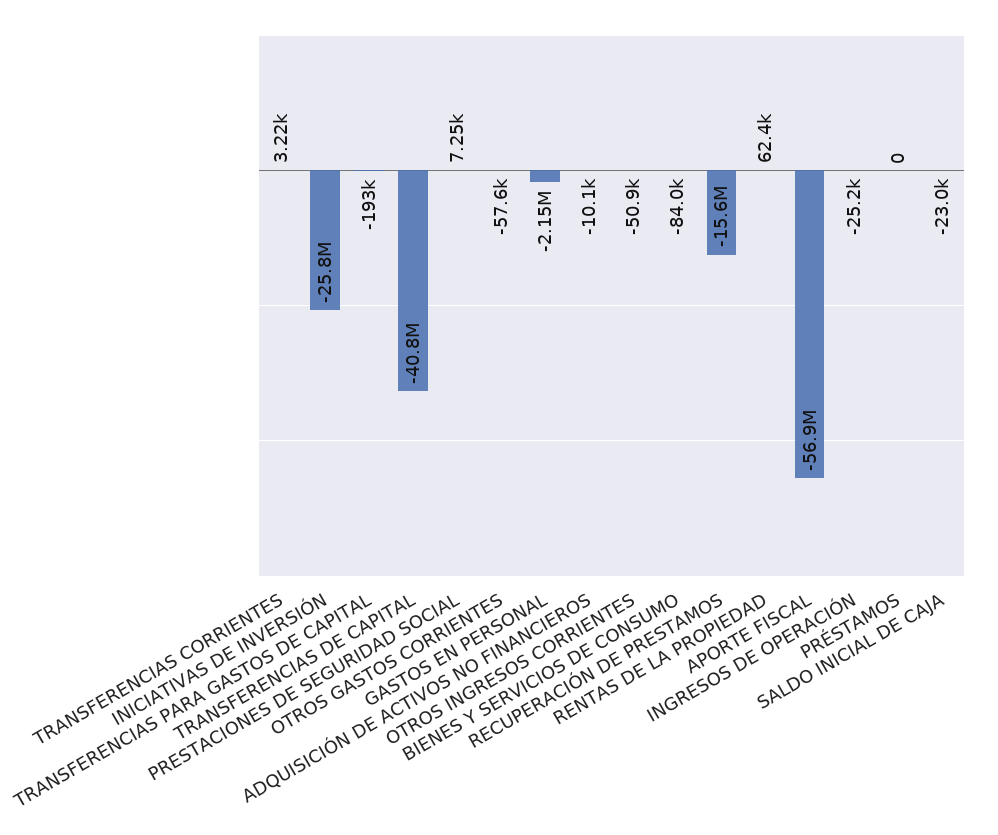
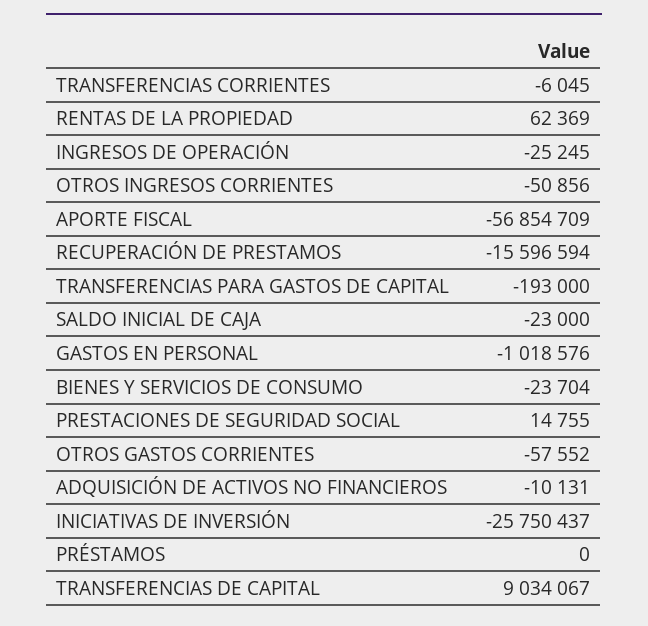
  {
-   "TRANSFERENCIAS CORRIENTES": 3220,
+   "TRANSFERENCIAS CORRIENTES": -6045,
    "INICIATIVAS DE INVERSIÓN": -25750437,
    "TRANSFERENCIAS PARA GASTOS DE CAPITAL": -193000,
-   "TRANSFERENCIAS DE CAPITAL": -40800000,
+   "TRANSFERENCIAS DE CAPITAL": 9034067,
-   "PRESTACIONES DE SEGURIDAD SOCIAL": 7250,
+   "PRESTACIONES DE SEGURIDAD SOCIAL": 14755,
    "OTROS GASTOS CORRIENTES": -57552,
-   "GASTOS EN PERSONAL": -2150000,
+   "GASTOS EN PERSONAL": -1018576,
    "ADQUISICIÓN DE ACTIVOS NO FINANCIEROS": -10131,
    "OTROS INGRESOS CORRIENTES": -50856,
-   "BIENES Y SERVICIOS DE CONSUMO": -84000,
+   "BIENES Y SERVICIOS DE CONSUMO": -23704,
    "RECUPERACIÓN DE PRESTAMOS": -15596594,
    "RENTAS DE LA PROPIEDAD": 62369,
    "APORTE FISCAL": -56854709,
    "INGRESOS DE OPERACIÓN": -25245,
    "PRÉSTAMOS": 0,
    "SALDO INICIAL DE CAJA": -23000
  }

